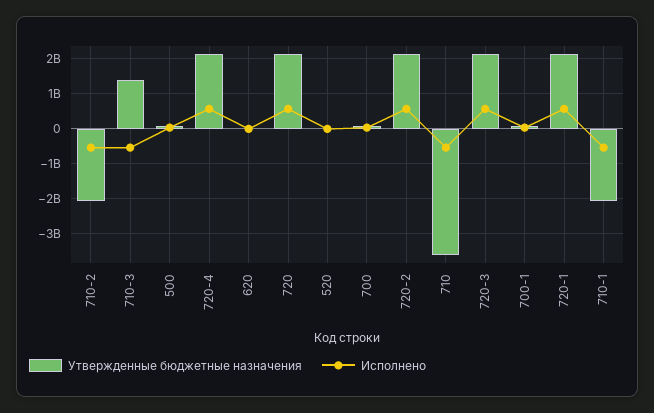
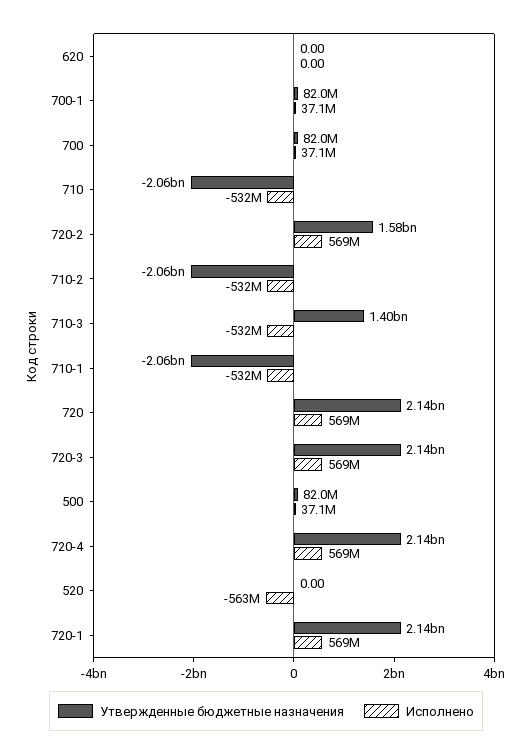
  {
    "Утвержденные бюджетные назначения": {
      "710-2": -2060000000,
      "710-3": 1400000000,
      "500": 82000000,
      "720-4": 2140000000,
      "620": 0,
      "720": 2140000000,
      "520": 0,
      "700": 82000000,
-     "720-2": 2200000000,
+     "720-2": 1580000000,
-     "710": -3600000000,
+     "710": -2060000000,
      "720-3": 2140000000,
      "700-1": 82000000,
      "720-1": 2140000000,
      "710-1": -2060000000
    },
    "Исполнено": {
      "710-2": -532000000,
      "710-3": -532000000,
      "500": 37100000,
      "720-4": 569000000,
      "620": 0,
      "720": 569000000,
-     "520": 0,
+     "520": -563000000,
      "700": 37100000,
      "720-2": 569000000,
      "710": -532000000,
      "720-3": 569000000,
      "700-1": 37100000,
      "720-1": 569000000,
      "710-1": -532000000
    }
  }

